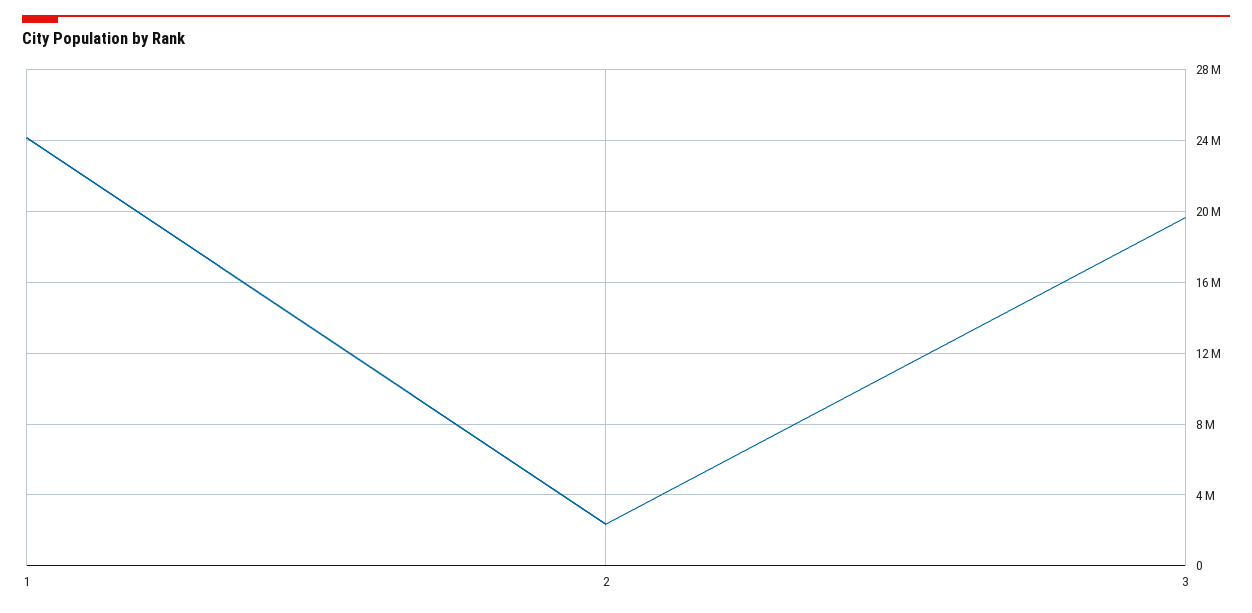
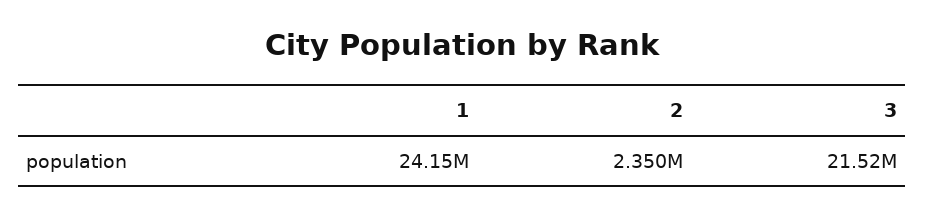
  {
    "1": 24150000,
    "2": 2350000,
-   "3": 19500000
+   "3": 21520000
  }

